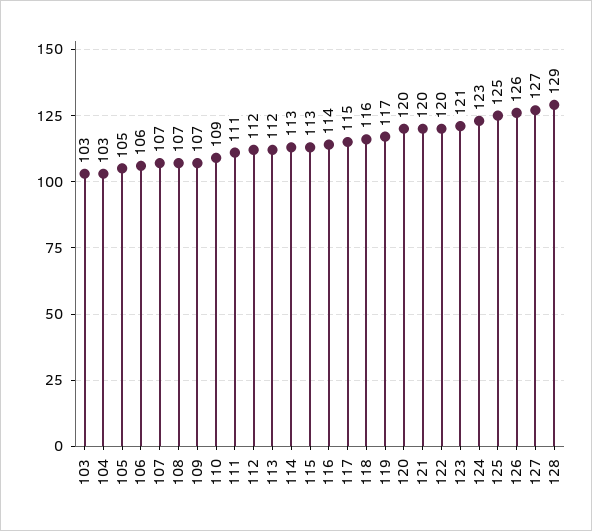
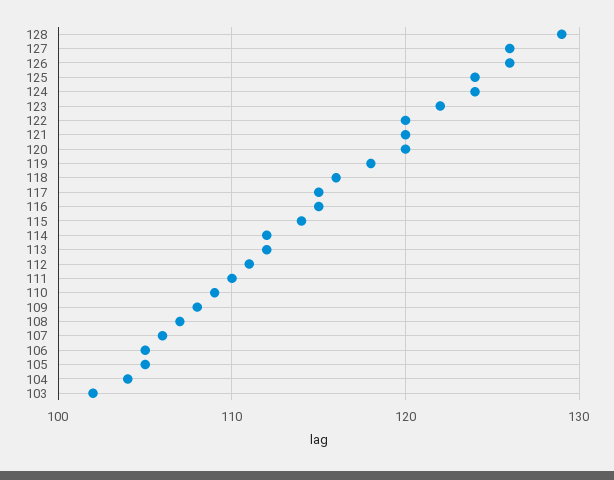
  {
-   "103": 103,
+   "103": 102,
-   "104": 103,
+   "104": 104,
    "105": 105,
-   "106": 106,
+   "106": 105,
-   "107": 107,
+   "107": 106,
    "108": 107,
-   "109": 107,
+   "109": 108,
    "110": 109,
-   "111": 111,
+   "111": 110,
-   "112": 112,
+   "112": 111,
    "113": 112,
-   "114": 113,
+   "114": 112,
-   "115": 113,
+   "115": 114,
-   "116": 114,
+   "116": 115,
    "117": 115,
    "118": 116,
-   "119": 117,
+   "119": 118,
    "120": 120,
    "121": 120,
    "122": 120,
-   "123": 121,
+   "123": 122,
-   "124": 123,
+   "124": 124,
-   "125": 125,
+   "125": 124,
    "126": 126,
-   "127": 127,
+   "127": 126,
    "128": 129
  }

